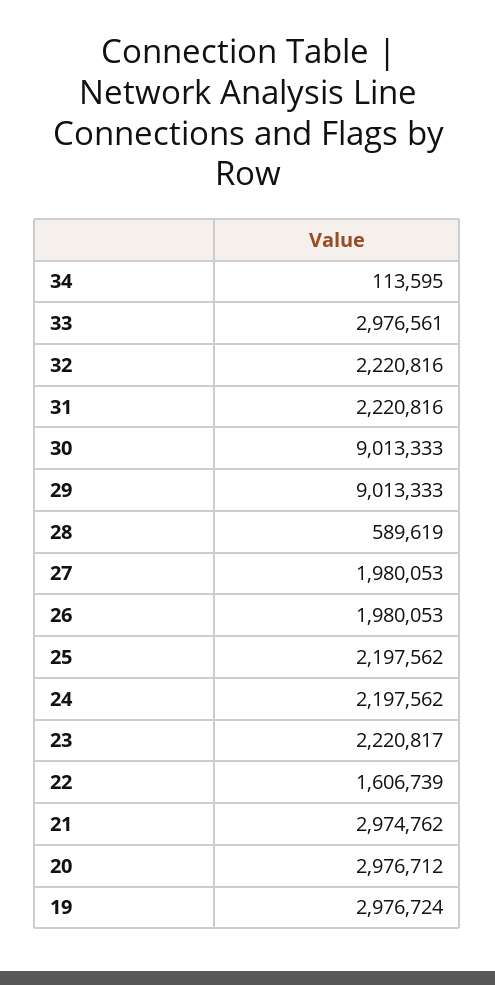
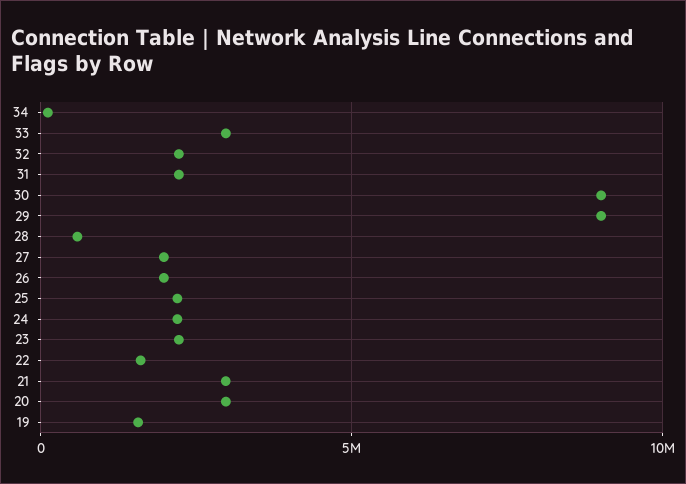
  {
    "34": 113595,
    "33": 2976561,
    "32": 2220816,
    "31": 2220816,
    "30": 9013333,
    "29": 9013333,
    "28": 589619,
    "27": 1980053,
    "26": 1980053,
    "25": 2197562,
    "24": 2197562,
    "23": 2220817,
    "22": 1606739,
    "21": 2974762,
    "20": 2976712,
-   "19": 2976724
+   "19": 1500000
  }

